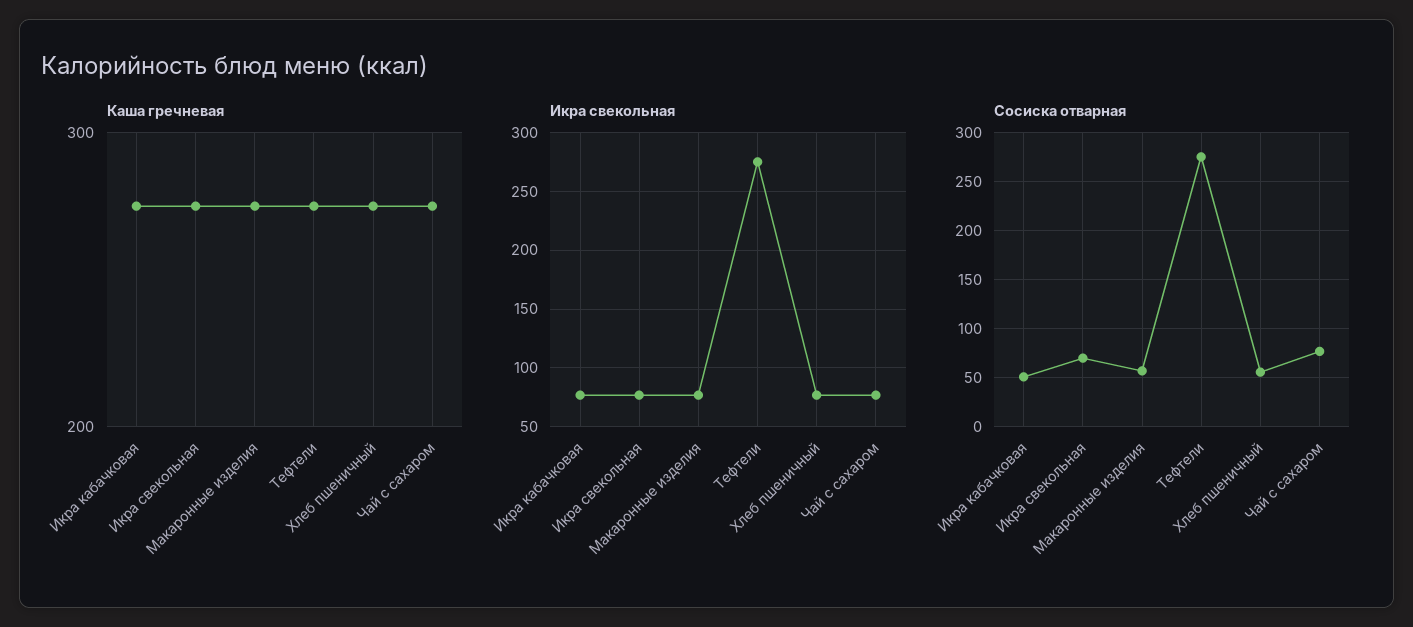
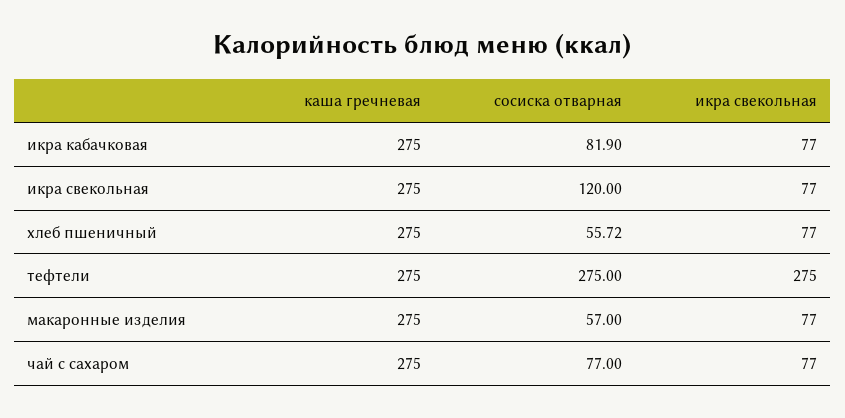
  {
    "Каша гречневая": {
      "Икра кабачковая": 275,
      "Икра свекольная": 275,
      "Макаронные изделия": 275,
      "Тефтели": 275,
      "Хлеб пшеничный": 275,
      "Чай с сахаром": 275
    },
    "Икра свекольная": {
      "Икра кабачковая": 77,
      "Икра свекольная": 77,
      "Макаронные изделия": 77,
      "Тефтели": 275,
      "Хлеб пшеничный": 77,
      "Чай с сахаром": 77
    },
    "Сосиска отварная": {
-     "Икра кабачковая": 50,
+     "Икра кабачковая": 81.9,
-     "Икра свекольная": 70,
+     "Икра свекольная": 120,
      "Макаронные изделия": 57,
      "Тефтели": 275,
      "Хлеб пшеничный": 55.72,
      "Чай с сахаром": 77
    }
  }

